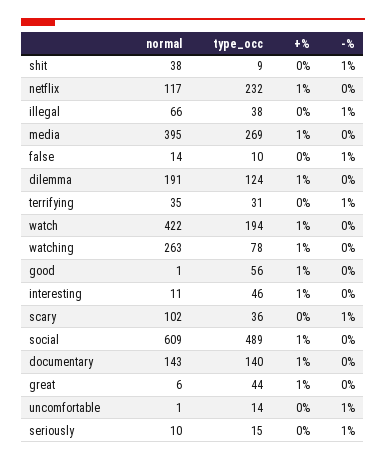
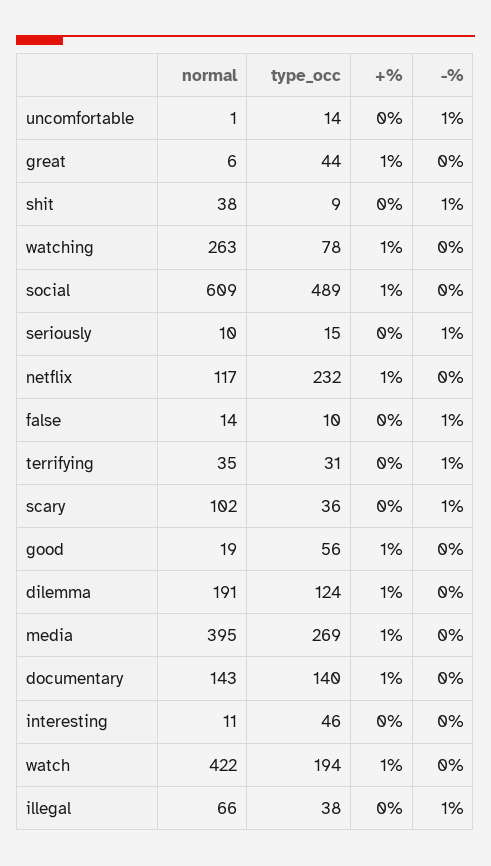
  {
    "normal": {
      "shit": 38,
      "netflix": 117,
      "illegal": 66,
      "media": 395,
      "false": 14,
      "dilemma": 191,
      "terrifying": 35,
      "watch": 422,
      "watching": 263,
-     "good": 1,
+     "good": 19,
      "interesting": 11,
      "scary": 102,
      "social": 609,
      "documentary": 143,
      "great": 6,
      "uncomfortable": 1,
      "seriously": 10
    },
    "type_occ": {
      "shit": 9,
      "netflix": 232,
      "illegal": 38,
      "media": 269,
      "false": 10,
      "dilemma": 124,
      "terrifying": 31,
      "watch": 194,
      "watching": 78,
      "good": 56,
      "interesting": 46,
      "scary": 36,
      "social": 489,
      "documentary": 140,
      "great": 44,
      "uncomfortable": 14,
      "seriously": 15
    },
    "+%": {
      "shit": 0,
      "netflix": 1,
      "illegal": 0,
      "media": 1,
      "false": 0,
      "dilemma": 1,
      "terrifying": 0,
      "watch": 1,
      "watching": 1,
      "good": 1,
-     "interesting": 1,
+     "interesting": 0,
      "scary": 0,
      "social": 1,
      "documentary": 1,
      "great": 1,
      "uncomfortable": 0,
      "seriously": 0
    },
    "-%": {
      "shit": 1,
      "netflix": 0,
      "illegal": 1,
      "media": 0,
      "false": 1,
      "dilemma": 0,
      "terrifying": 1,
      "watch": 0,
      "watching": 0,
      "good": 0,
      "interesting": 0,
      "scary": 1,
      "social": 0,
      "documentary": 0,
      "great": 0,
      "uncomfortable": 1,
      "seriously": 1
    }
  }

